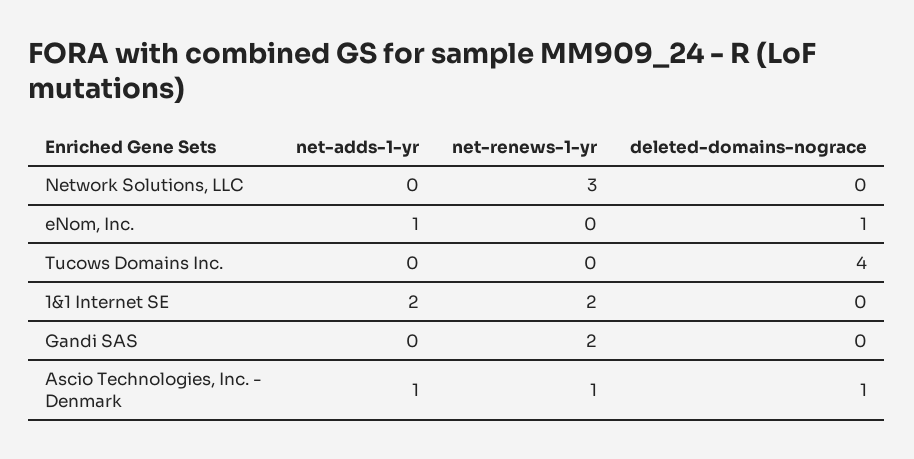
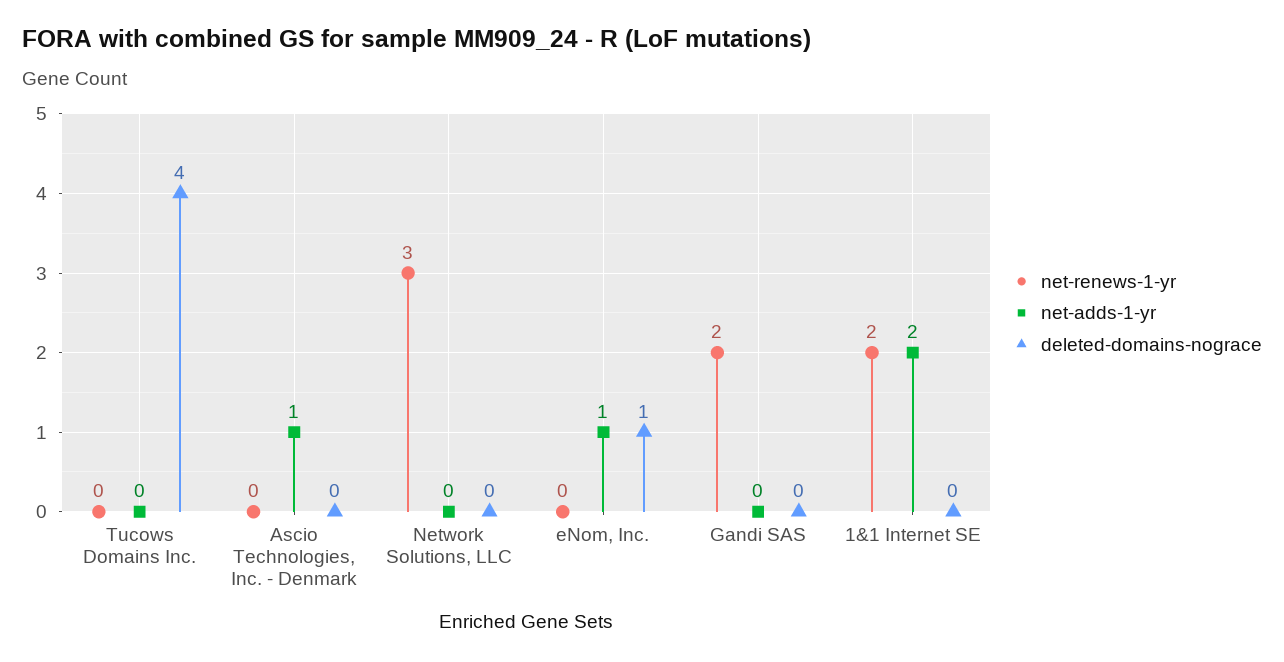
  {
    "net-adds-1-yr": {
      "Network Solutions, LLC": 0,
      "eNom, Inc.": 1,
      "Tucows Domains Inc.": 0,
      "1&1 Internet SE": 2,
      "Gandi SAS": 0,
      "Ascio Technologies, Inc. - Denmark": 1
    },
    "net-renews-1-yr": {
      "Network Solutions, LLC": 3,
      "eNom, Inc.": 0,
      "Tucows Domains Inc.": 0,
      "1&1 Internet SE": 2,
      "Gandi SAS": 2,
-     "Ascio Technologies, Inc. - Denmark": 1
+     "Ascio Technologies, Inc. - Denmark": 0
    },
    "deleted-domains-nograce": {
      "Network Solutions, LLC": 0,
      "eNom, Inc.": 1,
      "Tucows Domains Inc.": 4,
      "1&1 Internet SE": 0,
      "Gandi SAS": 0,
-     "Ascio Technologies, Inc. - Denmark": 1
+     "Ascio Technologies, Inc. - Denmark": 0
    }
  }

